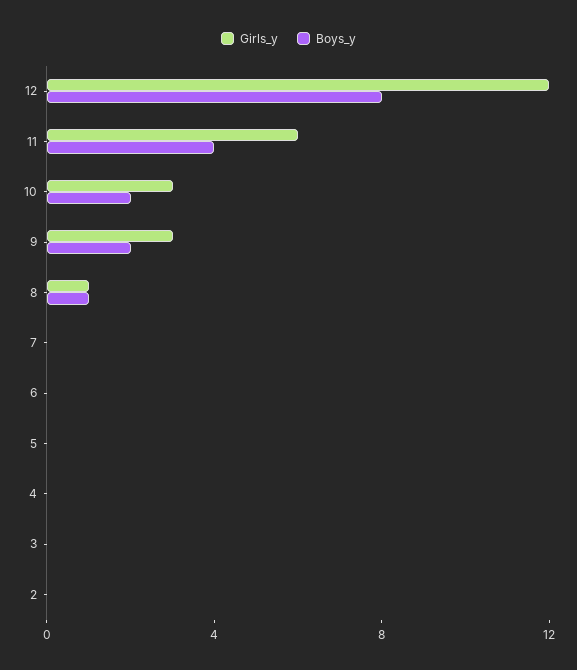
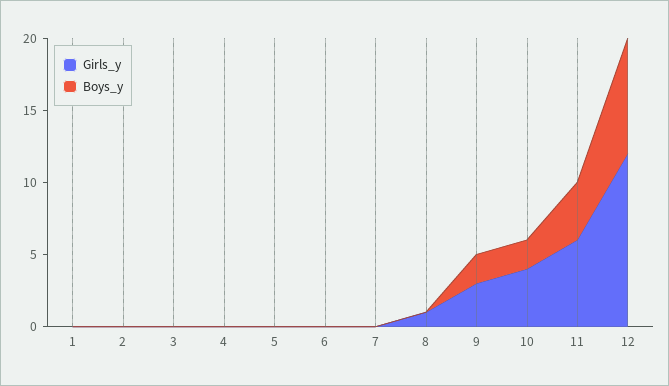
  {
    "Girls_y": {
      "12": 12,
      "11": 6,
-     "10": 3,
+     "10": 4,
      "9": 3,
      "8": 1,
      "7": 0,
      "6": 0,
      "5": 0,
      "4": 0,
      "3": 0,
-     "2": 0
+     "2": 0,
+     "1": 0
    },
    "Boys_y": {
      "12": 8,
      "11": 4,
      "10": 2,
      "9": 2,
-     "8": 1,
+     "8": 0,
      "7": 0,
      "6": 0,
      "5": 0,
      "4": 0,
      "3": 0,
-     "2": 0
+     "2": 0,
+     "1": 0
    }
  }

